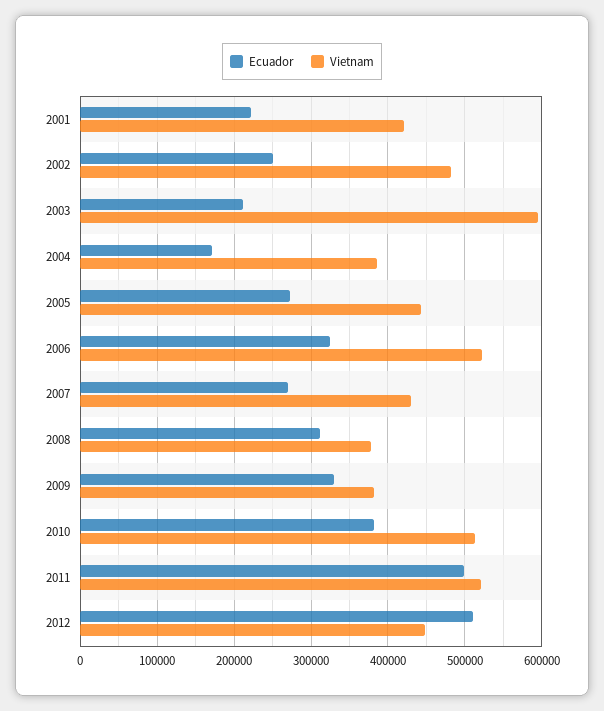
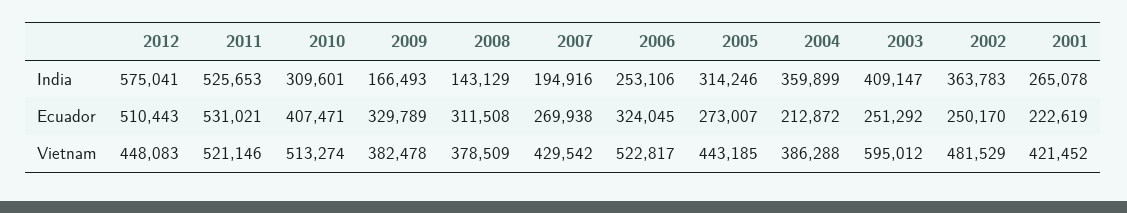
  {
    "Ecuador": {
      "2001": 222619,
      "2002": 250170,
-     "2003": 210000,
+     "2003": 251292,
-     "2004": 170000,
+     "2004": 212872,
      "2005": 273007,
      "2006": 324045,
      "2007": 269938,
      "2008": 311508,
      "2009": 329789,
-     "2010": 380000,
+     "2010": 407471,
-     "2011": 500000,
+     "2011": 531021,
      "2012": 510443
    },
    "Vietnam": {
      "2001": 421452,
      "2002": 481529,
      "2003": 595012,
      "2004": 386288,
      "2005": 443185,
      "2006": 522817,
      "2007": 429542,
      "2008": 378509,
      "2009": 382478,
      "2010": 513274,
      "2011": 521146,
      "2012": 448083
-   }
+   },
+   "India": {
+     "2012": 575041,
+     "2011": 525653,
+     "2010": 309601,
+     "2009": 166493,
+     "2008": 143129,
+     "2007": 194916,
+     "2006": 253106,
+     "2005": 314246,
+     "2004": 359899,
+     "2003": 409147,
+     "2002": 363783,
+     "2001": 265078
+   }
  }

